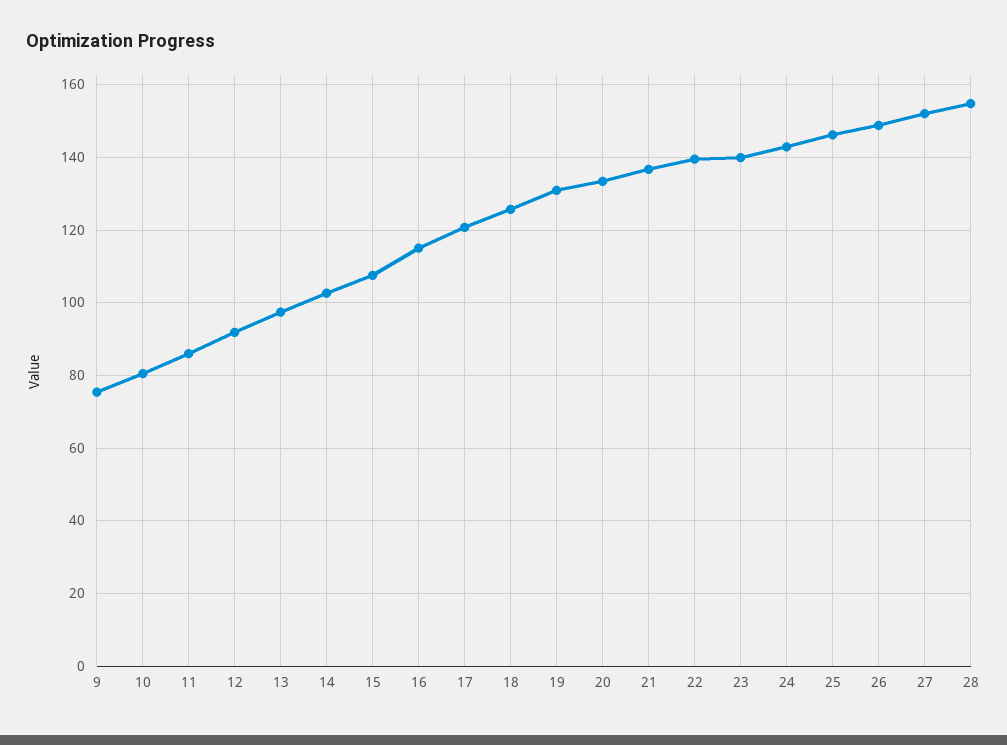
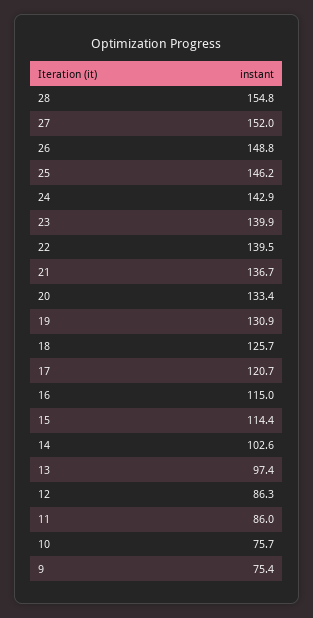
  {
    "9": 75.4,
-   "10": 80,
+   "10": 75.7,
    "11": 86,
-   "12": 92,
+   "12": 86.3,
    "13": 97.4,
    "14": 102.6,
-   "15": 108,
+   "15": 114.4,
    "16": 115,
    "17": 120.7,
    "18": 125.7,
    "19": 130.9,
    "20": 133.4,
    "21": 136.7,
    "22": 139.5,
    "23": 139.9,
    "24": 142.9,
    "25": 146.2,
    "26": 148.8,
    "27": 152,
    "28": 154.8
  }

